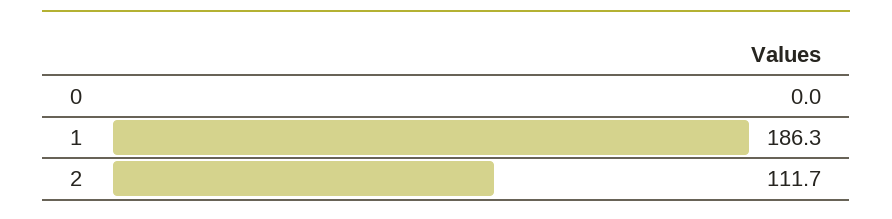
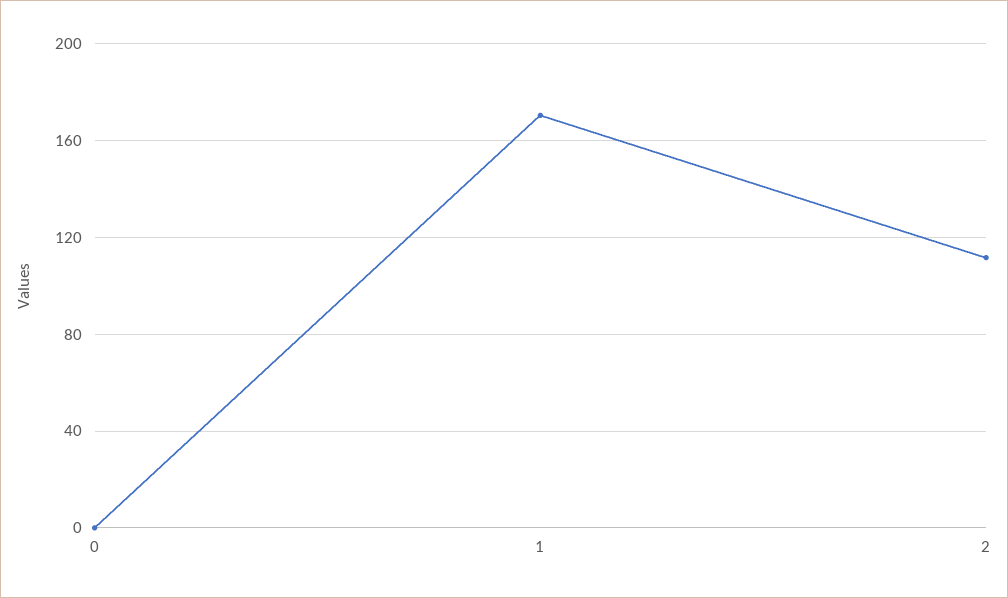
  {
    "0": 0,
-   "1": 186.3,
+   "1": 170,
    "2": 111.7
  }

